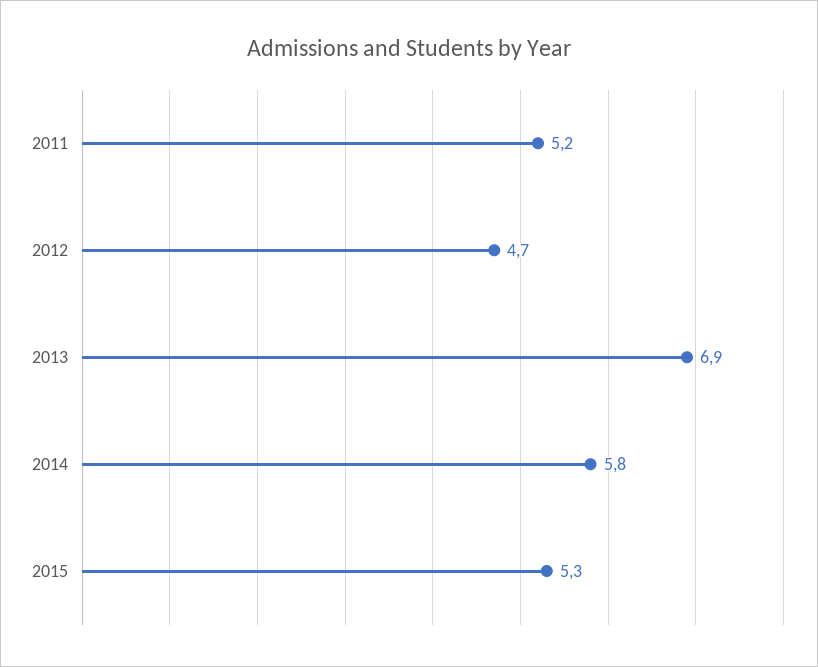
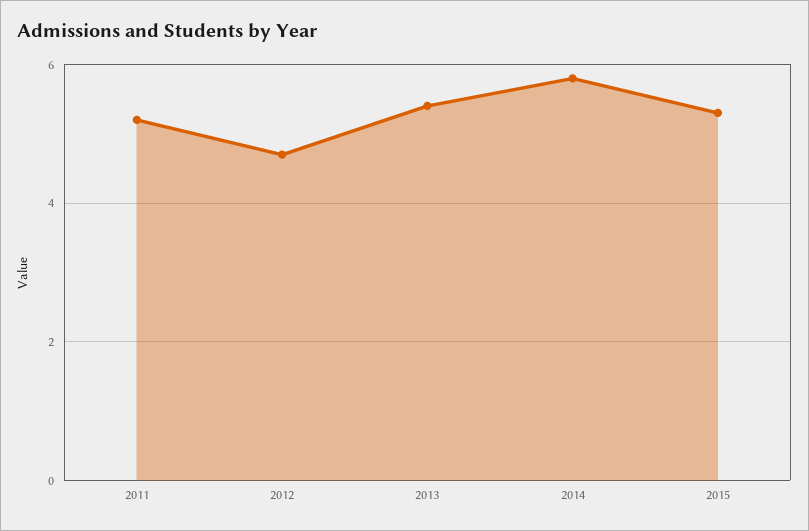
  {
    "2011": 5.2,
    "2012": 4.7,
-   "2013": 6.9,
+   "2013": 5.5,
    "2014": 5.8,
    "2015": 5.3
  }

